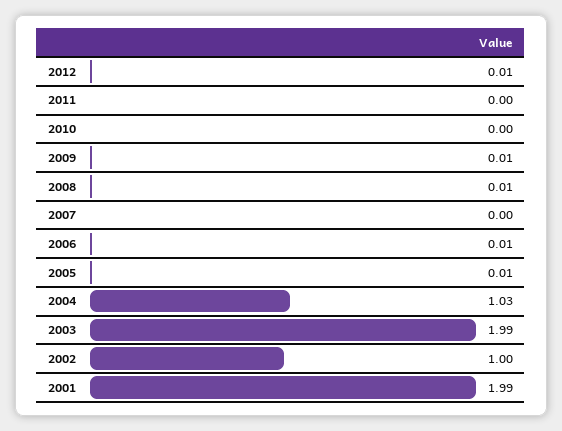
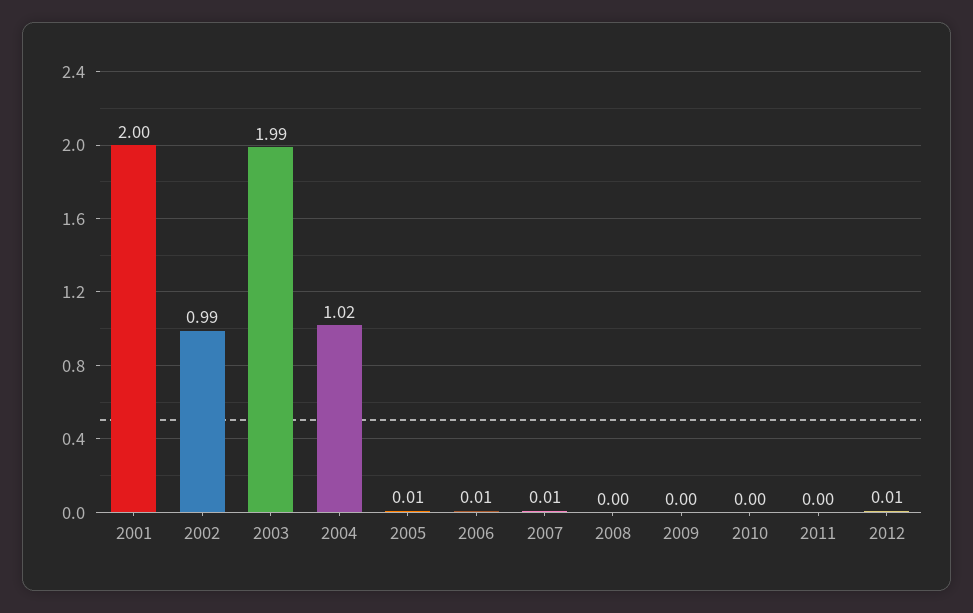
  {
    "2012": 0.01,
    "2011": 0,
    "2010": 0,
-   "2009": 0.01,
+   "2009": 0,
-   "2008": 0.01,
+   "2008": 0,
-   "2007": 0,
+   "2007": 0.01,
    "2006": 0.01,
    "2005": 0.01,
-   "2004": 1.03,
+   "2004": 1.02,
    "2003": 1.99,
-   "2002": 1,
+   "2002": 0.99,
-   "2001": 1.99
+   "2001": 2
  }

